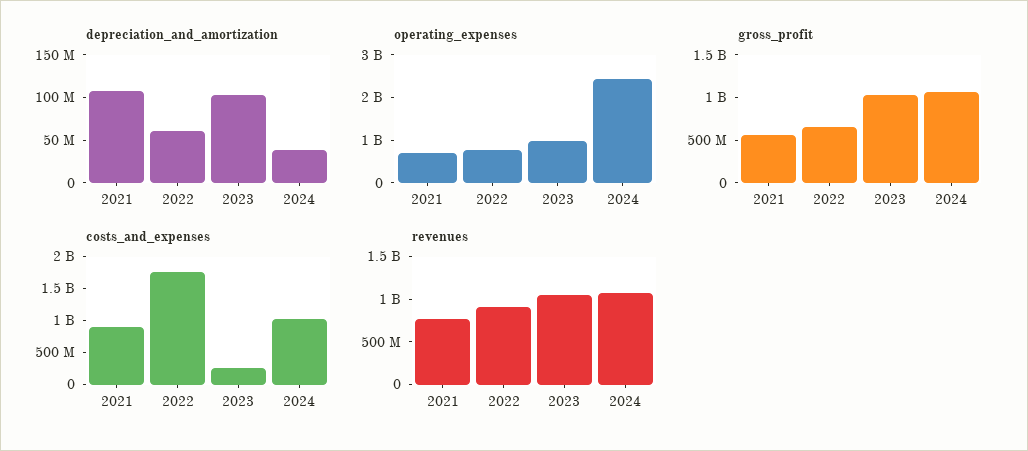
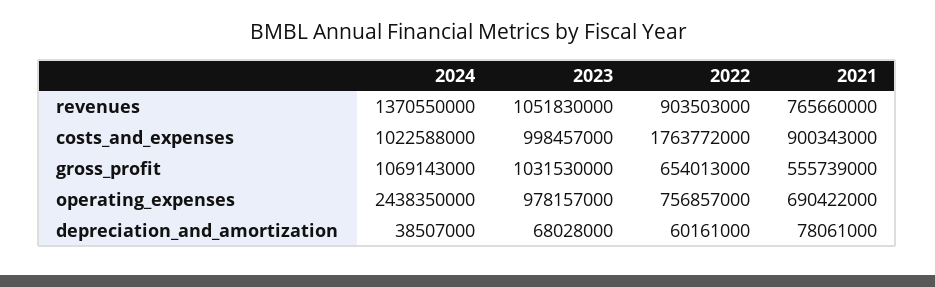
  {
    "depreciation_and_amortization": {
-     "2021": 110000000,
+     "2021": 78061000,
      "2022": 60161000,
-     "2023": 100000000,
+     "2023": 68028000,
      "2024": 38507000
    },
    "operating_expenses": {
      "2021": 690422000,
      "2022": 756857000,
      "2023": 978157000,
      "2024": 2438350000
    },
    "gross_profit": {
      "2021": 555739000,
      "2022": 654013000,
      "2023": 1031530000,
      "2024": 1069143000
    },
    "costs_and_expenses": {
      "2021": 900343000,
      "2022": 1763772000,
-     "2023": 250000000,
+     "2023": 998457000,
      "2024": 1022588000
    },
    "revenues": {
      "2021": 765660000,
      "2022": 903503000,
      "2023": 1051830000,
-     "2024": 1100000000
+     "2024": 1370550000
    }
  }

